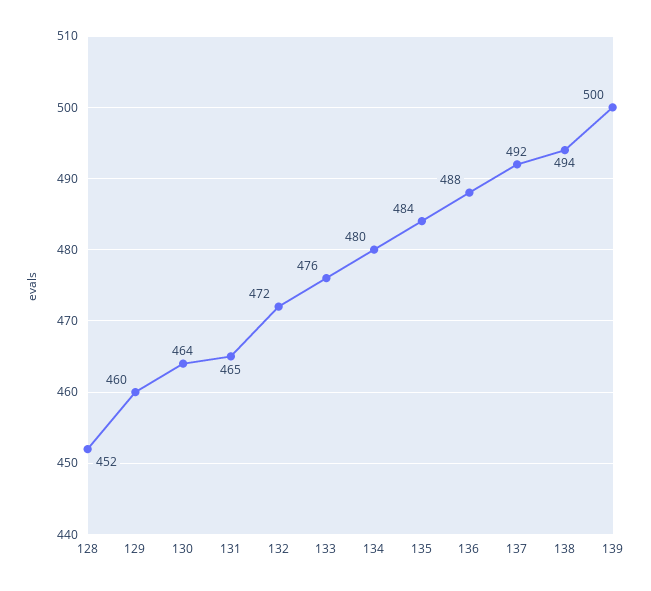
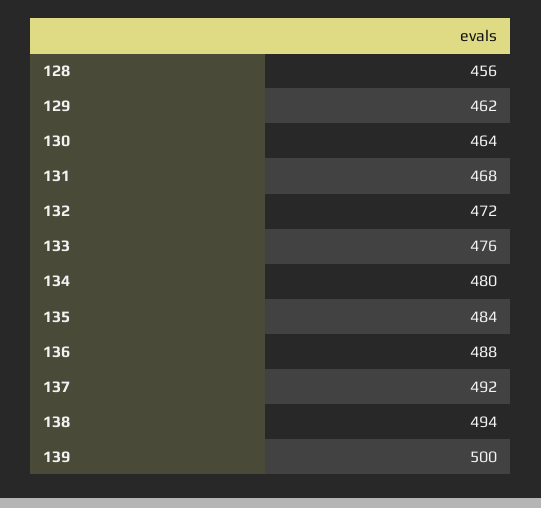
  {
-   "128": 452,
+   "128": 456,
-   "129": 460,
+   "129": 462,
    "130": 464,
-   "131": 465,
+   "131": 468,
    "132": 472,
    "133": 476,
    "134": 480,
    "135": 484,
    "136": 488,
    "137": 492,
    "138": 494,
    "139": 500
  }

